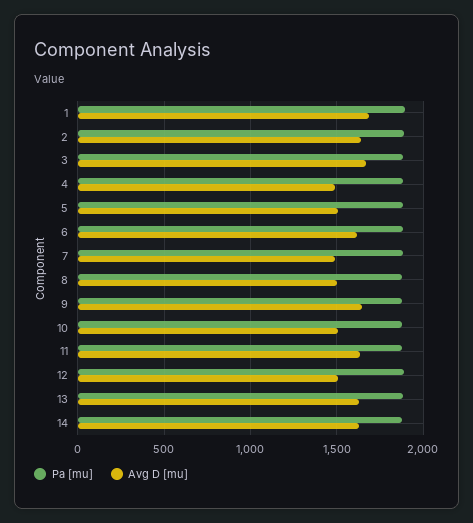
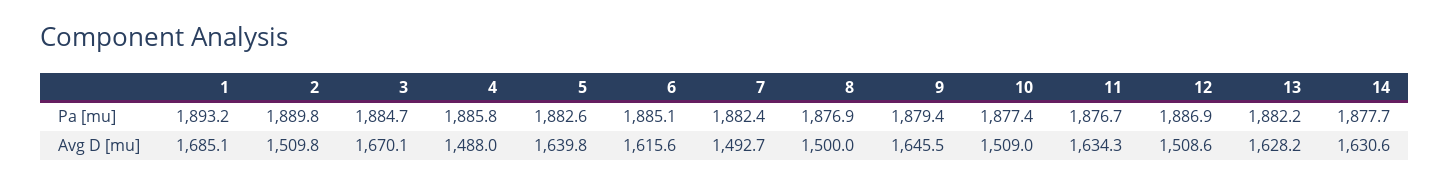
  {
    "Pa [mu]": {
      "1": 1893.2,
      "2": 1889.8,
      "3": 1884.7,
      "4": 1885.8,
      "5": 1882.6,
      "6": 1885.1,
      "7": 1882.4,
      "8": 1876.9,
      "9": 1879.4,
      "10": 1877.4,
      "11": 1876.7,
      "12": 1886.9,
      "13": 1882.2,
      "14": 1877.7
    },
    "Avg D [mu]": {
      "1": 1685.1,
-     "2": 1650,
+     "2": 1509.8,
      "3": 1670.1,
      "4": 1488,
-     "5": 1500,
+     "5": 1639.8,
      "6": 1615.6,
      "7": 1492.7,
      "8": 1500,
      "9": 1645.5,
      "10": 1509,
      "11": 1634.3,
      "12": 1508.6,
      "13": 1628.2,
      "14": 1630.6
    }
  }

